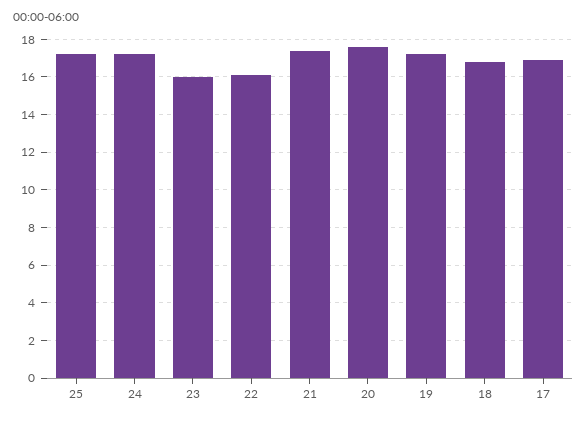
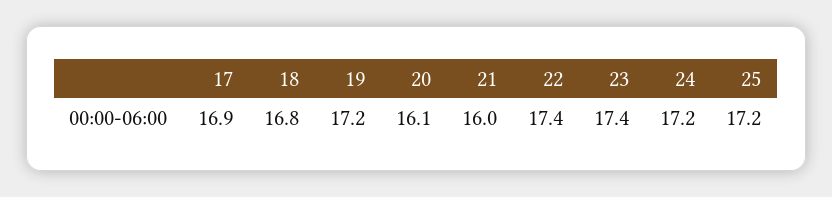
  {
    "25": 17.2,
    "24": 17.2,
-   "23": 16,
+   "23": 17.4,
-   "22": 16,
+   "22": 17.4,
-   "21": 17.5,
+   "21": 16,
-   "20": 17.5,
+   "20": 16.1,
    "19": 17.2,
    "18": 16.8,
    "17": 16.9
  }

